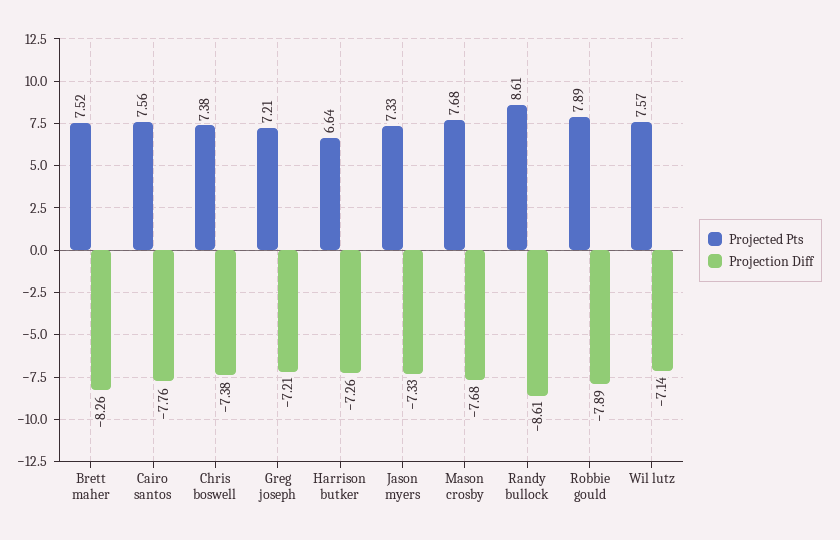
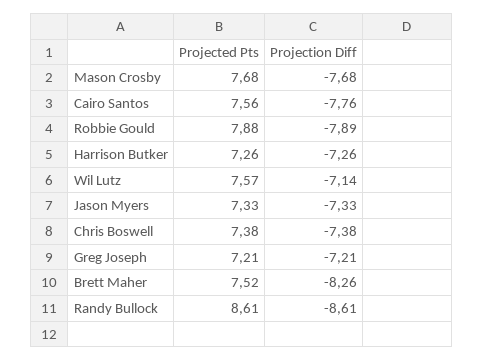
  {
    "Projected Pts": {
      "Brett maher": 7.52,
      "Cairo santos": 7.56,
      "Chris boswell": 7.38,
      "Greg joseph": 7.21,
-     "Harrison butker": 6.64,
+     "Harrison butker": 7.26,
      "Jason myers": 7.33,
      "Mason crosby": 7.68,
      "Randy bullock": 8.61,
-     "Robbie gould": 7.89,
+     "Robbie gould": 7.88,
      "Wil lutz": 7.57
    },
    "Projection Diff": {
      "Brett maher": -8.26,
      "Cairo santos": -7.76,
      "Chris boswell": -7.38,
      "Greg joseph": -7.21,
      "Harrison butker": -7.26,
      "Jason myers": -7.33,
      "Mason crosby": -7.68,
      "Randy bullock": -8.61,
      "Robbie gould": -7.89,
      "Wil lutz": -7.14
    }
  }

